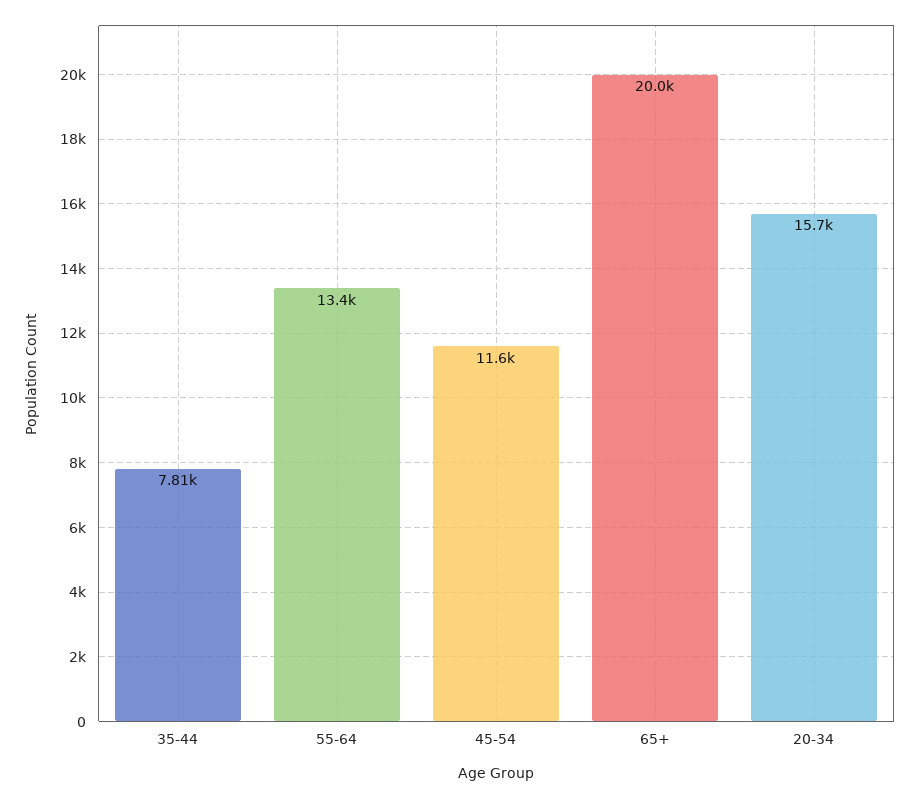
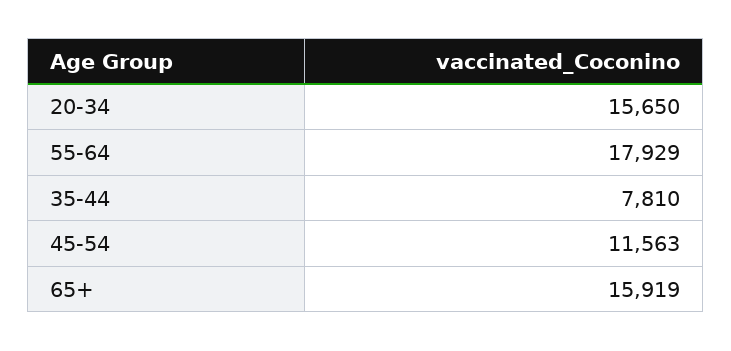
  {
    "35-44": 7810,
-   "55-64": 13400,
+   "55-64": 17929,
    "45-54": 11563,
-   "65+": 20000,
+   "65+": 15919,
    "20-34": 15650
  }

